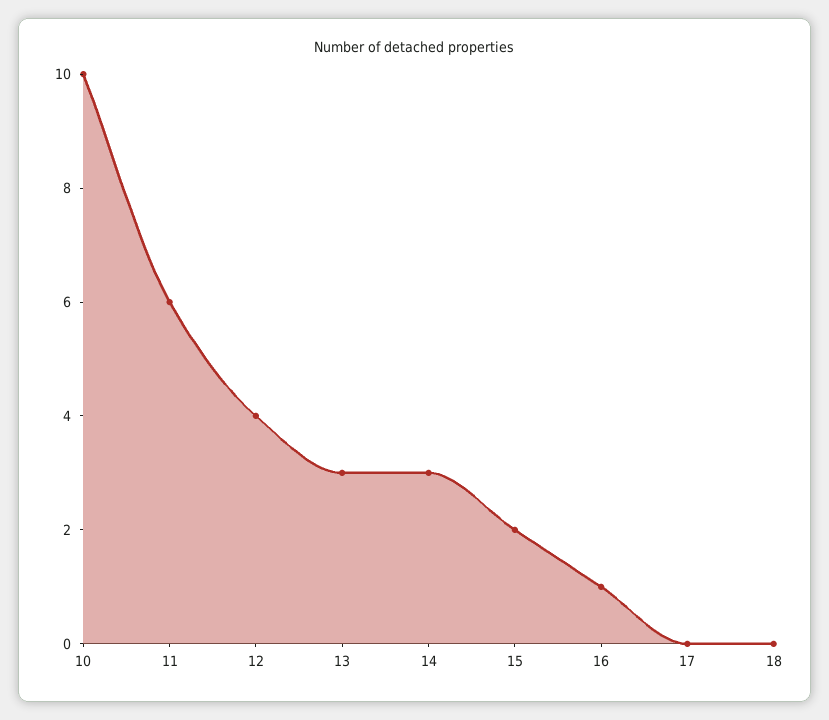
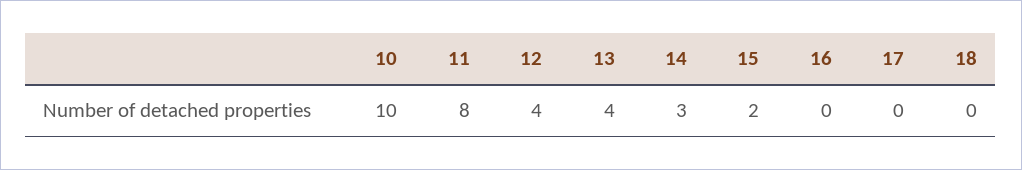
  {
    "10": 10,
-   "11": 6,
+   "11": 8,
    "12": 4,
-   "13": 3,
+   "13": 4,
    "14": 3,
    "15": 2,
-   "16": 1,
+   "16": 0,
    "17": 0,
    "18": 0
  }

